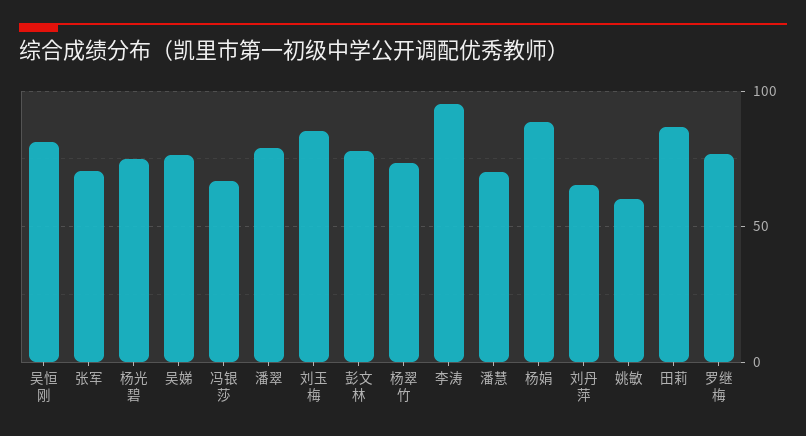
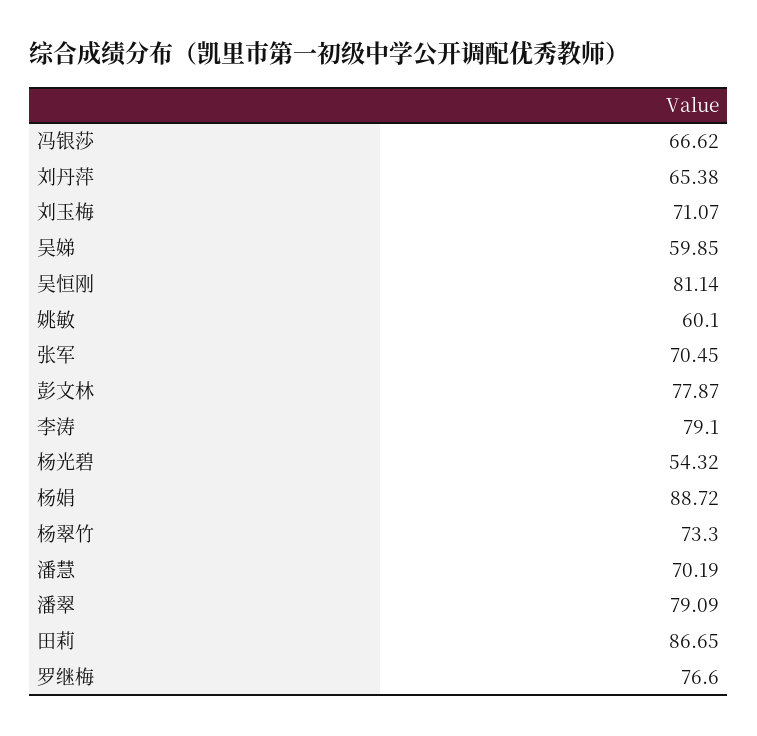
  {
    "吴恒刚": 81.14,
    "张军": 70.45,
-   "杨光碧": 75,
+   "杨光碧": 54.32,
-   "吴娣": 75,
+   "吴娣": 59.85,
    "冯银莎": 66.62,
    "潘翠": 79.09,
-   "刘玉梅": 85,
+   "刘玉梅": 71.07,
    "彭文林": 77.87,
    "杨翠竹": 73.3,
-   "李涛": 95,
+   "李涛": 79.1,
    "潘慧": 70.19,
    "杨娟": 88.72,
    "刘丹萍": 65.38,
    "姚敏": 60.1,
    "田莉": 86.65,
    "罗继梅": 76.6
  }

